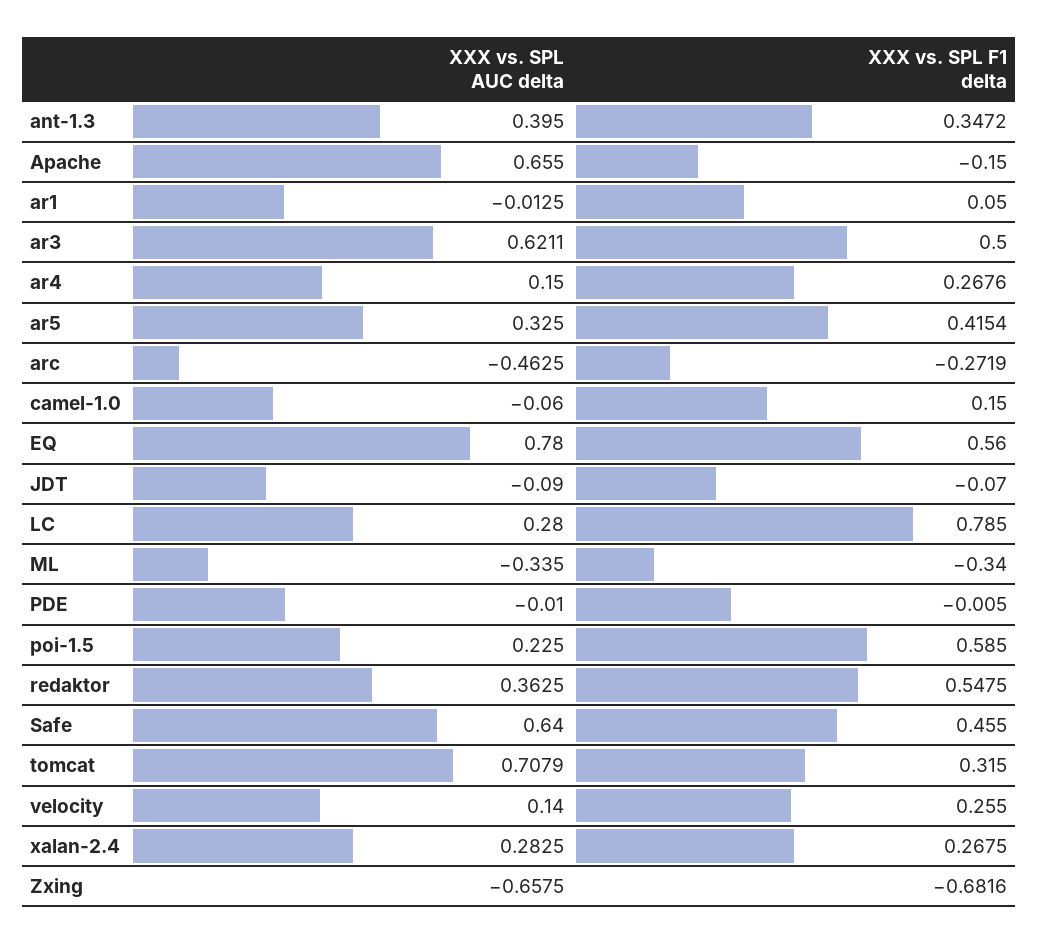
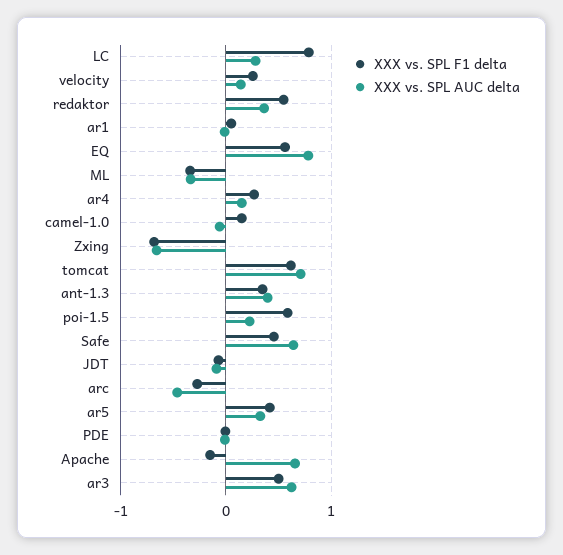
  {
    "XXX vs. SPL AUC delta": {
      "ant-1.3": 0.395,
      "Apache": 0.655,
      "ar1": -0.0125,
      "ar3": 0.6211,
      "ar4": 0.15,
      "ar5": 0.325,
      "arc": -0.4625,
      "camel-1.0": -0.06,
      "EQ": 0.78,
      "JDT": -0.09,
      "LC": 0.28,
      "ML": -0.335,
      "PDE": -0.01,
      "poi-1.5": 0.225,
      "redaktor": 0.3625,
      "Safe": 0.64,
      "tomcat": 0.7079,
      "velocity": 0.14,
-     "xalan-2.4": 0.2825,
      "Zxing": -0.6575
    },
    "XXX vs. SPL F1 delta": {
      "ant-1.3": 0.3472,
      "Apache": -0.15,
      "ar1": 0.05,
      "ar3": 0.5,
      "ar4": 0.2676,
      "ar5": 0.4154,
      "arc": -0.2719,
      "camel-1.0": 0.15,
      "EQ": 0.56,
      "JDT": -0.07,
      "LC": 0.785,
      "ML": -0.34,
      "PDE": -0.005,
      "poi-1.5": 0.585,
      "redaktor": 0.5475,
      "Safe": 0.455,
-     "tomcat": 0.315,
+     "tomcat": 0.6,
      "velocity": 0.255,
-     "xalan-2.4": 0.2675,
      "Zxing": -0.6816
    }
  }

